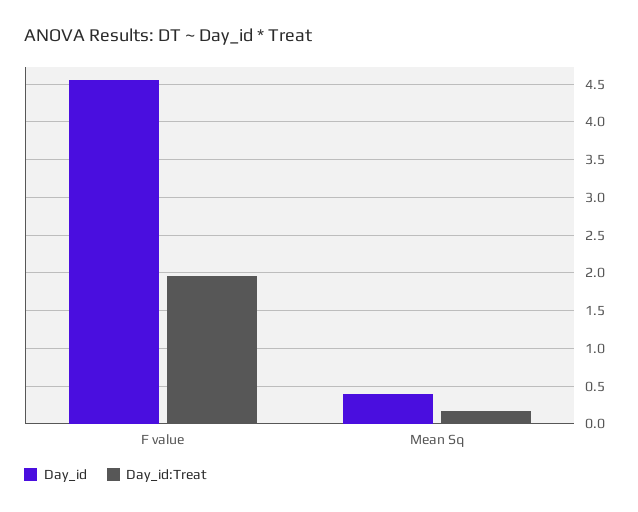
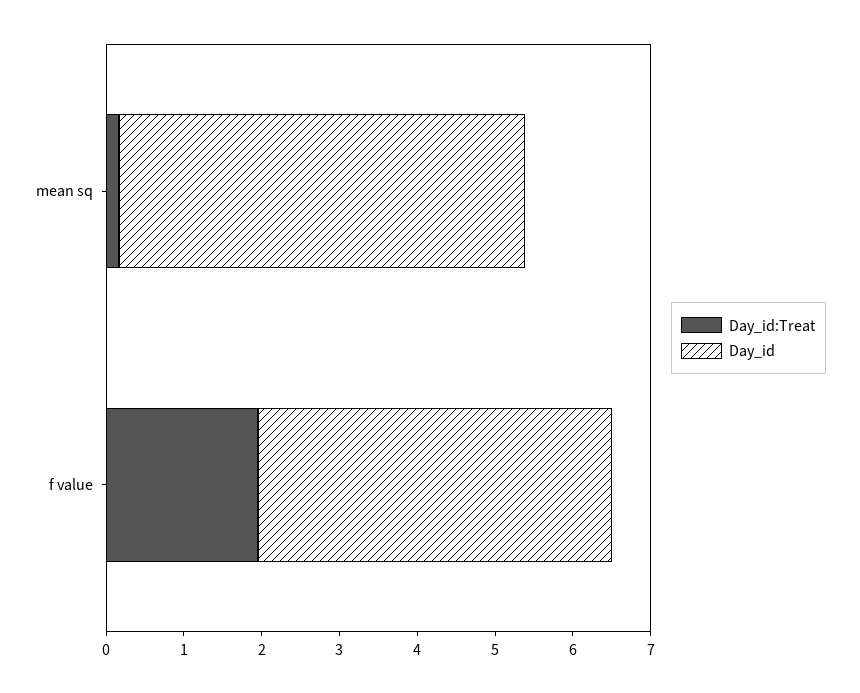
  {
    "Day_id": {
      "F value": 4.5,
-     "Mean Sq": 0.4
+     "Mean Sq": 5.2
    },
    "Day_id:Treat": {
      "F value": 2,
      "Mean Sq": 0.2
    }
  }

